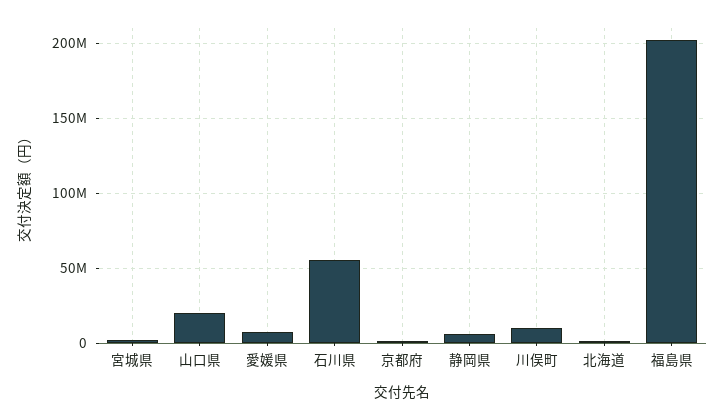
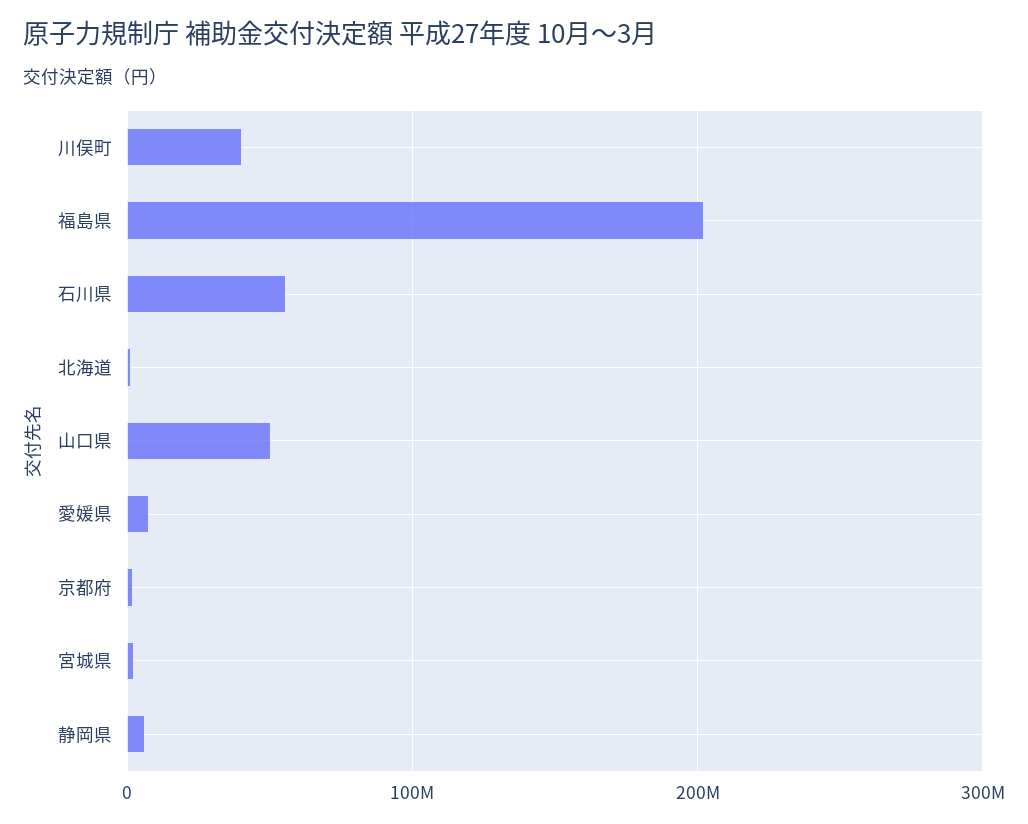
  {
    "宮城県": 5000000,
-   "山口県": 20000000,
+   "山口県": 50000000,
    "愛媛県": 10000000,
    "石川県": 55000000,
    "京都府": 0,
    "静岡県": 5000000,
-   "川俣町": 10000000,
+   "川俣町": 40000000,
    "北海道": 0,
    "福島県": 200000000
  }

